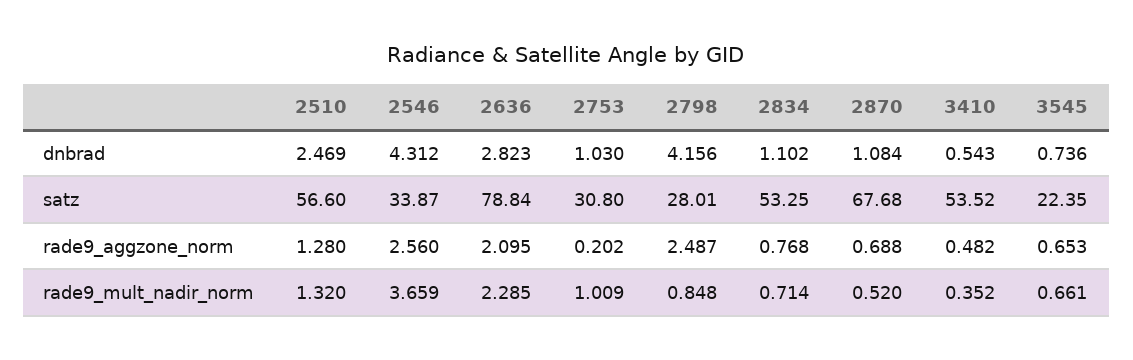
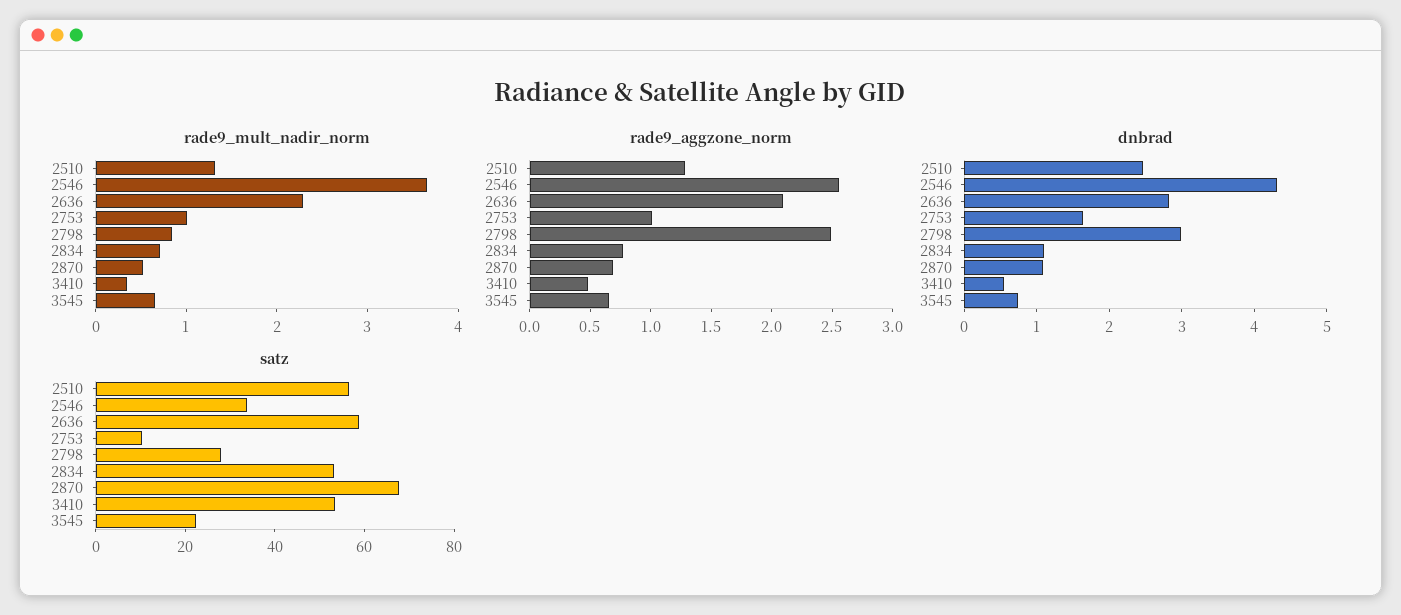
  {
    "dnbrad": {
      "2510": 2.469,
      "2546": 4.312,
      "2636": 2.823,
-     "2753": 1.03,
+     "2753": 1.6,
-     "2798": 4.156,
+     "2798": 3,
      "2834": 1.102,
      "2870": 1.084,
      "3410": 0.543,
      "3545": 0.736
    },
    "satz": {
      "2510": 56.6,
      "2546": 33.87,
-     "2636": 78.84,
+     "2636": 60,
-     "2753": 30.8,
+     "2753": 10,
      "2798": 28.01,
      "2834": 53.25,
      "2870": 67.68,
      "3410": 53.52,
      "3545": 22.35
    },
    "rade9_aggzone_norm": {
      "2510": 1.28,
      "2546": 2.56,
      "2636": 2.095,
-     "2753": 0.202,
+     "2753": 1,
      "2798": 2.487,
      "2834": 0.768,
      "2870": 0.688,
      "3410": 0.482,
      "3545": 0.653
    },
    "rade9_mult_nadir_norm": {
      "2510": 1.32,
      "2546": 3.659,
      "2636": 2.285,
      "2753": 1.009,
      "2798": 0.848,
      "2834": 0.714,
      "2870": 0.52,
      "3410": 0.352,
      "3545": 0.661
    }
  }

